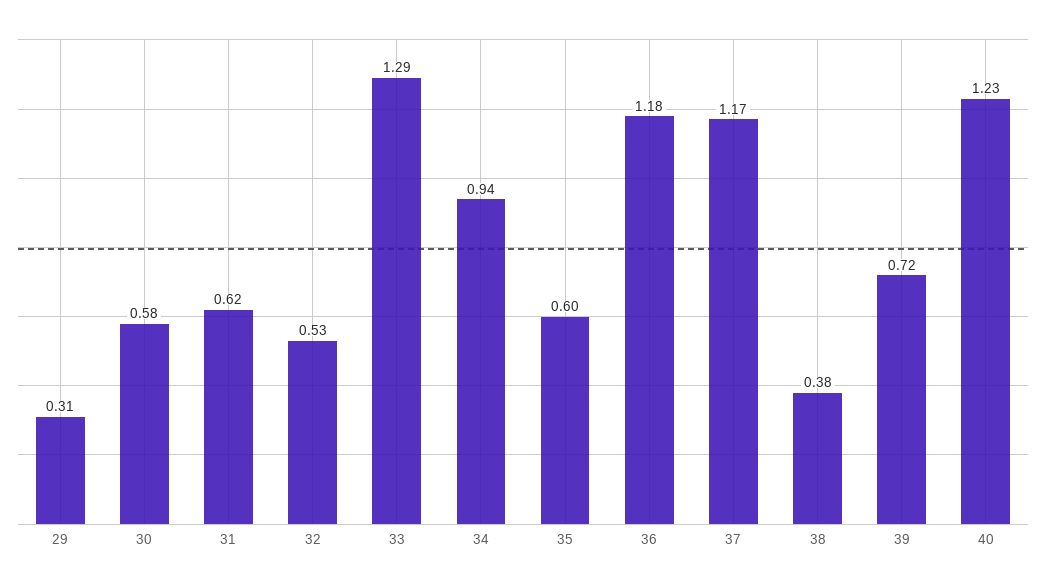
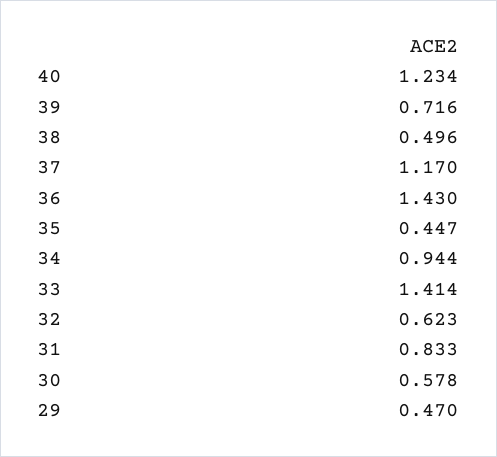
  {
-   "29": 0.31,
+   "29": 0.47,
    "30": 0.578,
-   "31": 0.62,
+   "31": 0.833,
-   "32": 0.53,
+   "32": 0.623,
-   "33": 1.29,
+   "33": 1.414,
    "34": 0.944,
-   "35": 0.6,
+   "35": 0.447,
-   "36": 1.18,
+   "36": 1.43,
    "37": 1.17,
-   "38": 0.38,
+   "38": 0.496,
    "39": 0.716,
    "40": 1.234
  }

